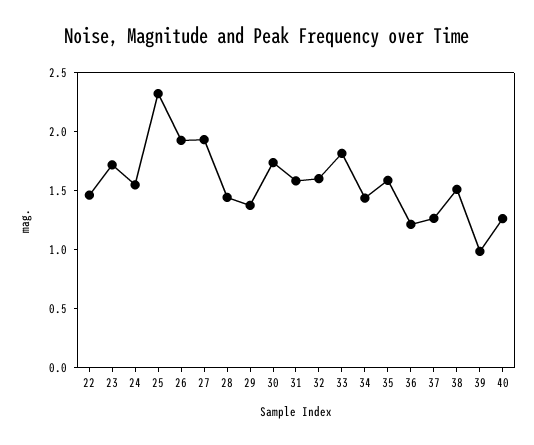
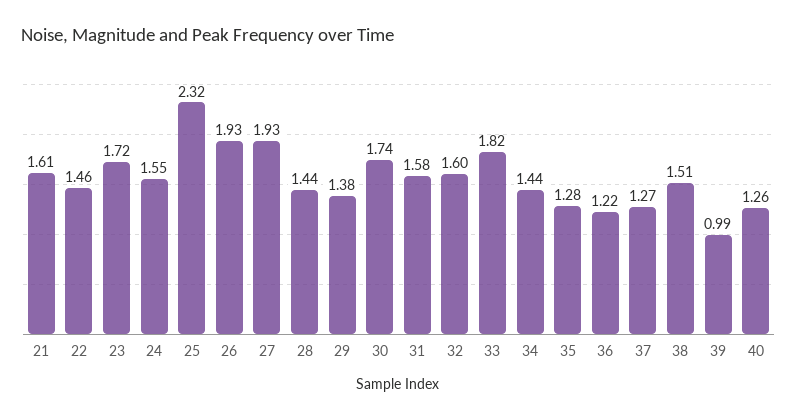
  {
    "22": 1.46,
    "23": 1.72,
    "24": 1.55,
    "25": 2.32,
    "26": 1.93,
    "27": 1.93,
    "28": 1.44,
    "29": 1.38,
    "30": 1.74,
    "31": 1.58,
    "32": 1.6,
    "33": 1.82,
    "34": 1.44,
-   "35": 1.6,
+   "35": 1.28,
    "36": 1.22,
    "37": 1.27,
    "38": 1.51,
    "39": 0.99,
-   "40": 1.26
+   "40": 1.26,
+   "21": 1.61
  }

